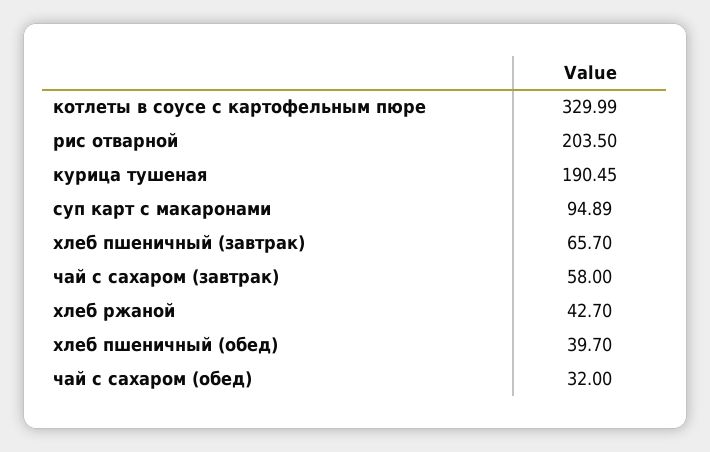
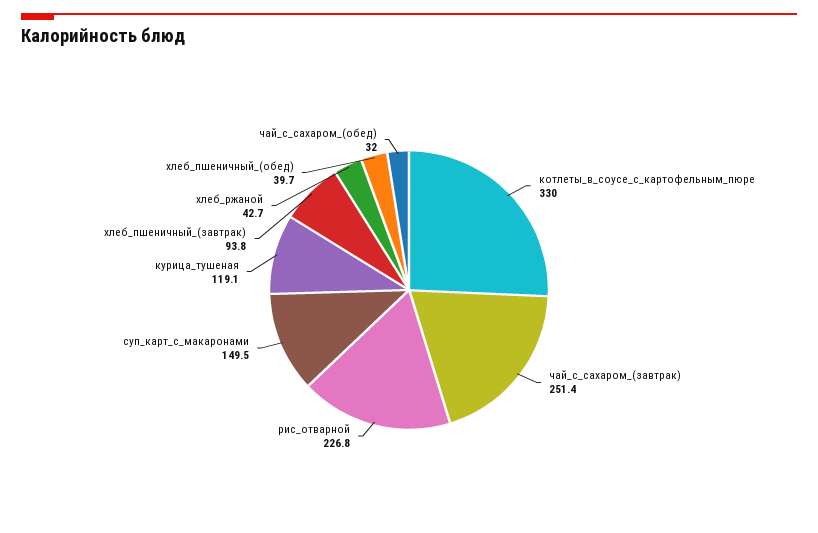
  {
    "котлеты в соусе с картофельным пюре": 329.99,
-   "рис отварной": 203.5,
+   "рис отварной": 226.8,
-   "курица тушеная": 190.45,
+   "курица тушеная": 119.1,
-   "суп карт с макаронами": 94.89,
+   "суп карт с макаронами": 149.5,
-   "хлеб пшеничный (завтрак)": 65.7,
+   "хлеб пшеничный (завтрак)": 93.8,
-   "чай с сахаром (завтрак)": 58,
+   "чай с сахаром (завтрак)": 251.4,
    "хлеб ржаной": 42.7,
    "хлеб пшеничный (обед)": 39.7,
    "чай с сахаром (обед)": 32
  }

